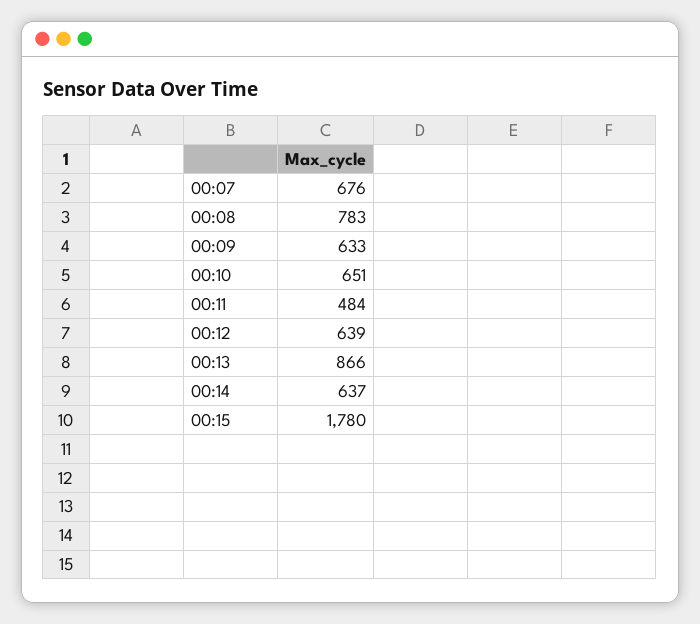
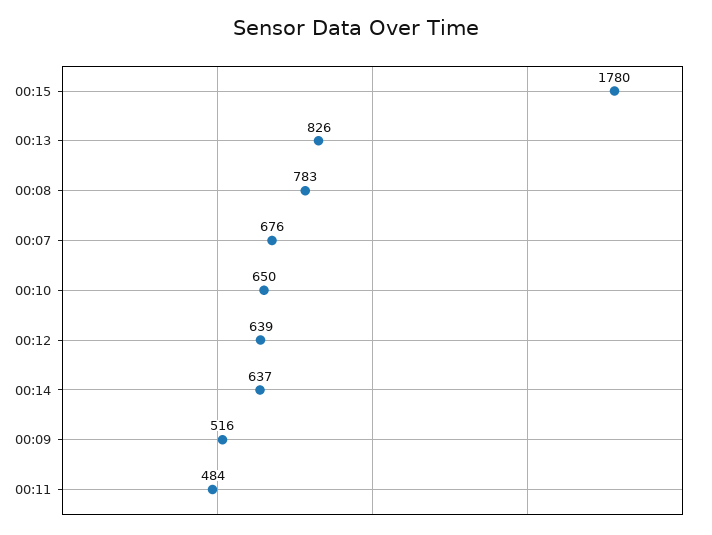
  {
    "00:07": 676,
    "00:08": 783,
-   "00:09": 633,
+   "00:09": 516,
-   "00:10": 651,
+   "00:10": 650,
    "00:11": 484,
    "00:12": 639,
-   "00:13": 866,
+   "00:13": 826,
    "00:14": 637,
    "00:15": 1780
  }

